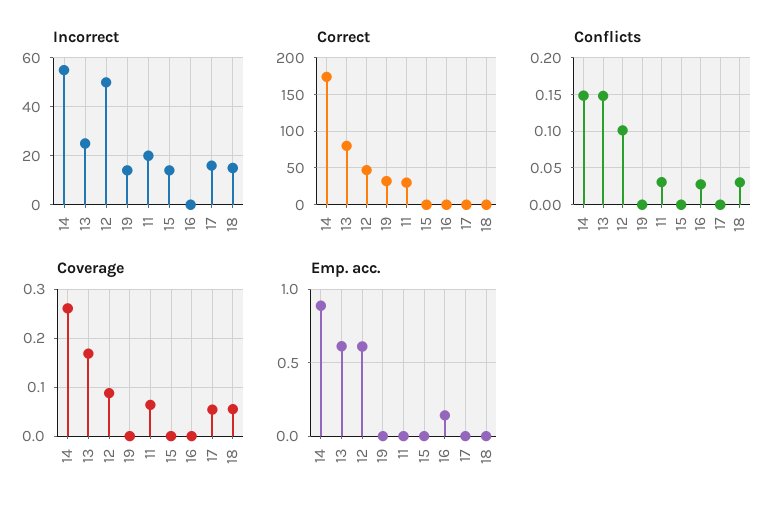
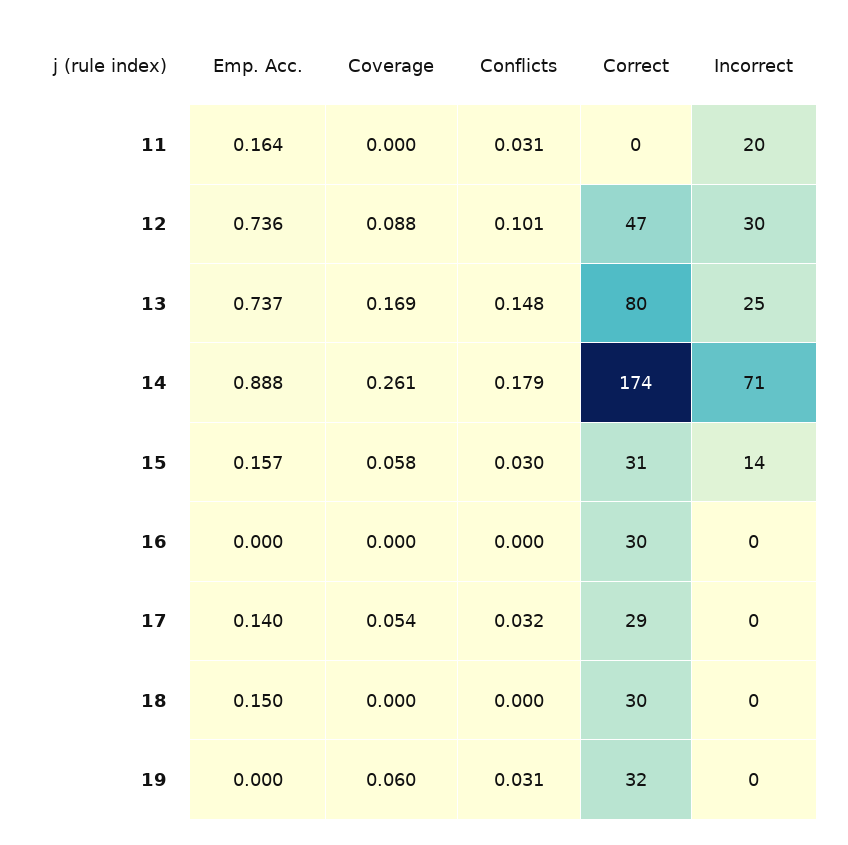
  {
    "Incorrect": {
-     "14": 55,
+     "14": 71,
      "13": 25,
-     "12": 50,
+     "12": 30,
-     "19": 15,
+     "19": 0,
      "11": 20,
      "15": 14,
      "16": 0,
-     "17": 15,
+     "17": 0,
-     "18": 15
+     "18": 0
    },
    "Correct": {
      "14": 174,
      "13": 80,
      "12": 47,
      "19": 32,
-     "11": 30,
+     "11": 0,
-     "15": 0,
+     "15": 31,
-     "16": 0,
+     "16": 30,
-     "17": 0,
+     "17": 29,
-     "18": 0
+     "18": 30
    },
    "Conflicts": {
-     "14": 0.15,
+     "14": 0.179,
      "13": 0.148,
      "12": 0.101,
-     "19": 0,
+     "19": 0.031,
      "11": 0.031,
-     "15": 0,
+     "15": 0.03,
-     "16": 0.03,
+     "16": 0,
-     "17": 0,
+     "17": 0.032,
-     "18": 0.03
+     "18": 0
    },
    "Coverage": {
      "14": 0.261,
      "13": 0.169,
      "12": 0.088,
-     "19": 0,
+     "19": 0.06,
-     "11": 0.06,
+     "11": 0,
-     "15": 0,
+     "15": 0.058,
      "16": 0,
      "17": 0.054,
-     "18": 0.06
+     "18": 0
    },
    "Emp. acc.": {
      "14": 0.888,
-     "13": 0.6,
+     "13": 0.737,
-     "12": 0.6,
+     "12": 0.736,
      "19": 0,
-     "11": 0,
+     "11": 0.164,
-     "15": 0,
+     "15": 0.157,
-     "16": 0.15,
+     "16": 0,
-     "17": 0,
+     "17": 0.14,
-     "18": 0
+     "18": 0.15
    }
  }

